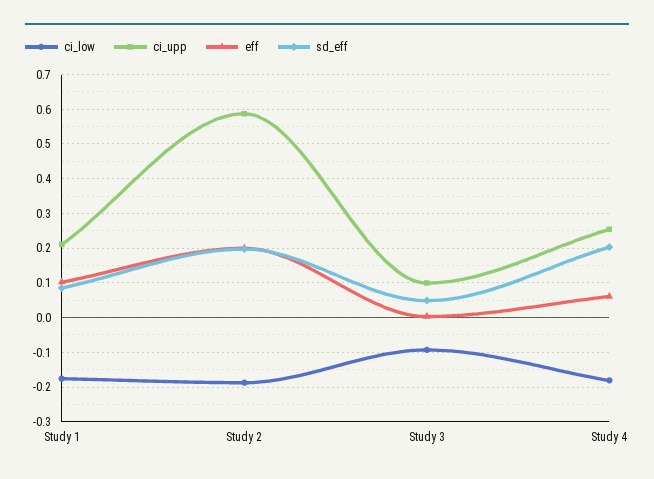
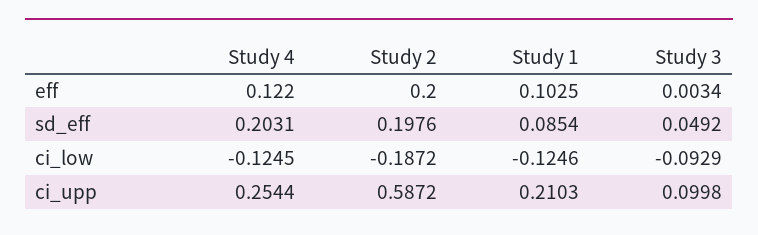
  {
    "ci_low": {
-     "Study 1": -0.18,
+     "Study 1": -0.1246,
      "Study 2": -0.1872,
      "Study 3": -0.0929,
-     "Study 4": -0.18
+     "Study 4": -0.1245
    },
    "ci_upp": {
      "Study 1": 0.2103,
      "Study 2": 0.5872,
      "Study 3": 0.0998,
      "Study 4": 0.2544
    },
    "eff": {
      "Study 1": 0.1025,
      "Study 2": 0.2,
      "Study 3": 0.0034,
-     "Study 4": 0.06
+     "Study 4": 0.122
    },
    "sd_eff": {
      "Study 1": 0.0854,
      "Study 2": 0.1976,
      "Study 3": 0.0492,
      "Study 4": 0.2031
    }
  }

